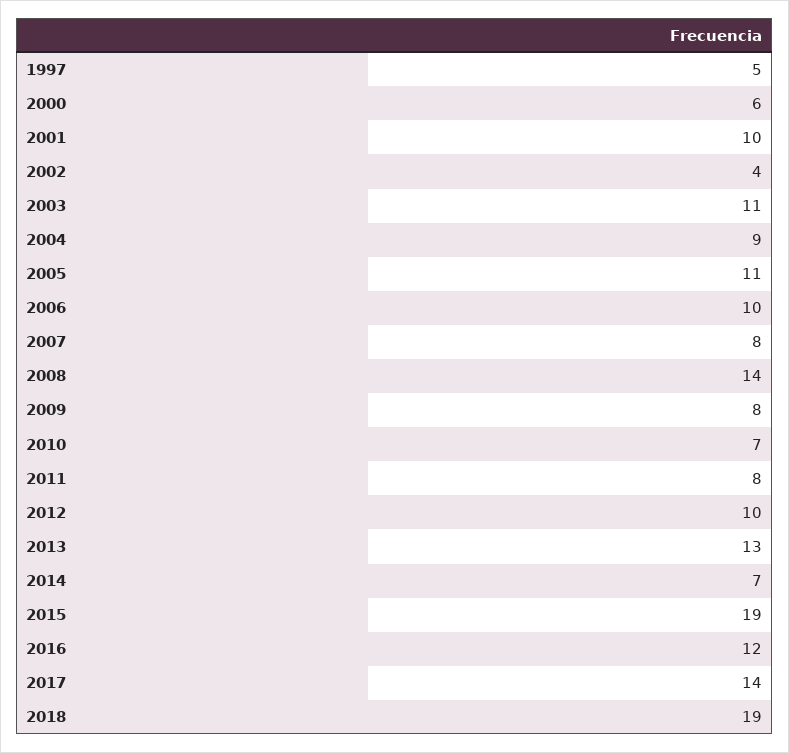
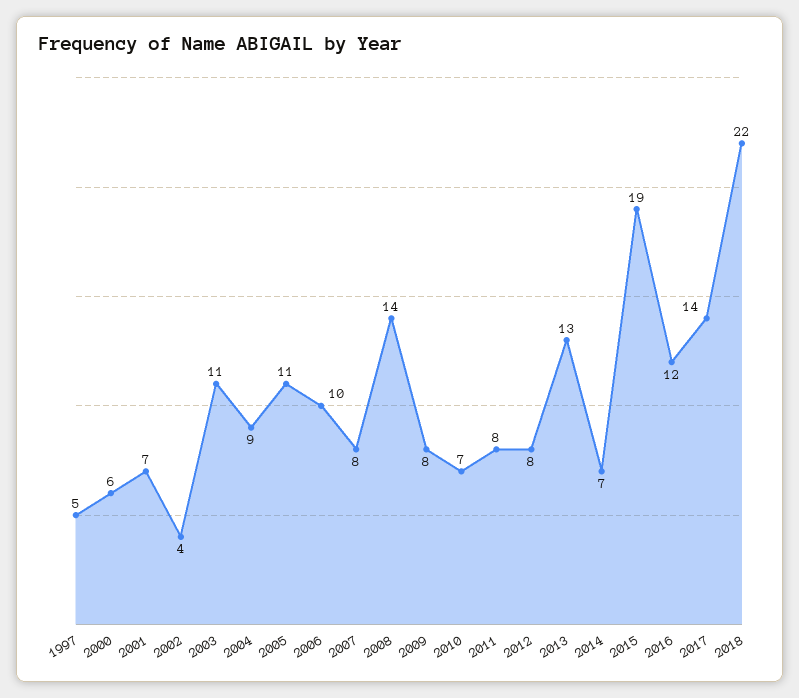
  {
    "1997": 5,
    "2000": 6,
-   "2001": 10,
+   "2001": 7,
    "2002": 4,
    "2003": 11,
    "2004": 9,
    "2005": 11,
    "2006": 10,
    "2007": 8,
    "2008": 14,
    "2009": 8,
    "2010": 7,
    "2011": 8,
-   "2012": 10,
+   "2012": 8,
    "2013": 13,
    "2014": 7,
    "2015": 19,
    "2016": 12,
    "2017": 14,
-   "2018": 19
+   "2018": 22
  }

